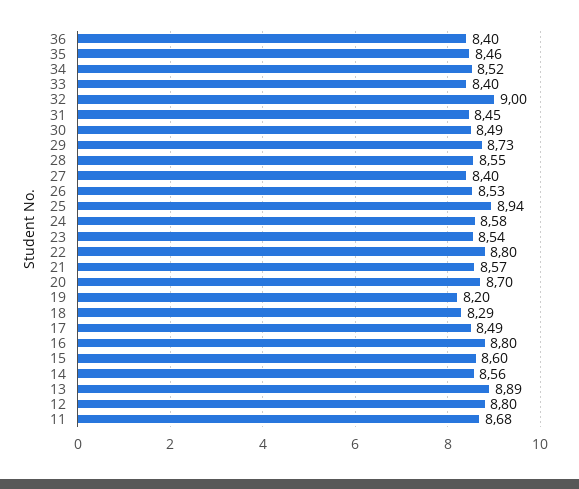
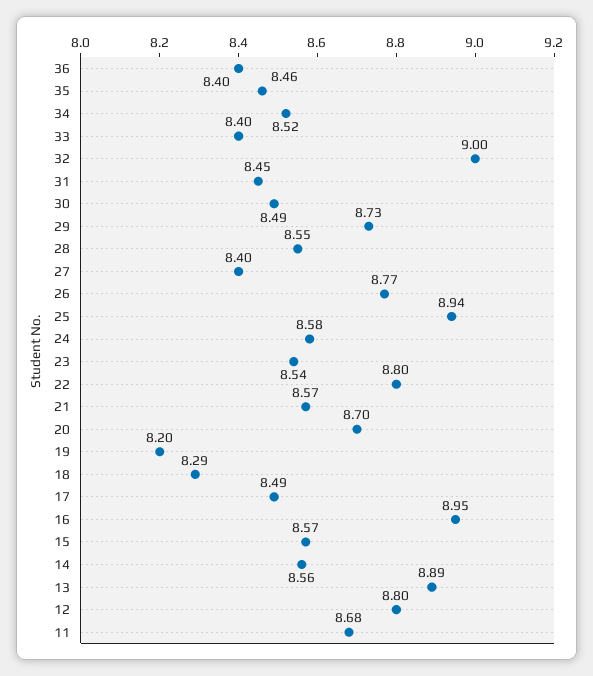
  {
    "36": 8.4,
    "35": 8.46,
    "34": 8.52,
    "33": 8.4,
    "32": 9,
    "31": 8.45,
    "30": 8.49,
    "29": 8.73,
    "28": 8.55,
    "27": 8.4,
-   "26": 8.53,
+   "26": 8.77,
    "25": 8.94,
    "24": 8.58,
    "23": 8.54,
    "22": 8.8,
    "21": 8.57,
    "20": 8.7,
    "19": 8.2,
    "18": 8.29,
    "17": 8.49,
-   "16": 8.8,
+   "16": 8.95,
-   "15": 8.6,
+   "15": 8.57,
    "14": 8.56,
    "13": 8.89,
    "12": 8.8,
    "11": 8.68
  }

